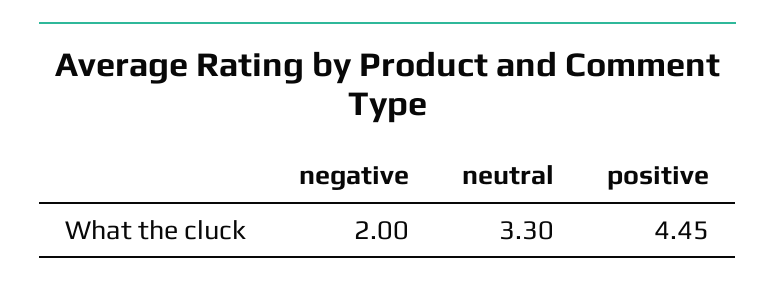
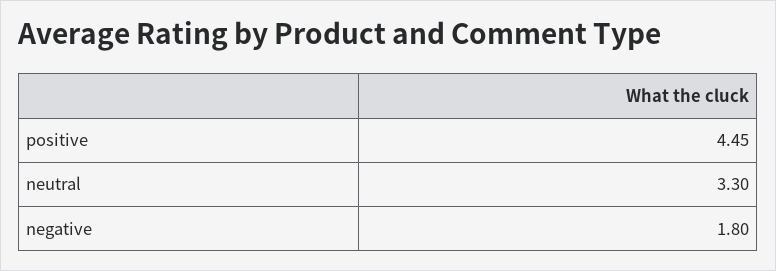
  {
-   "negative": 2,
+   "negative": 1.8,
    "neutral": 3.3,
    "positive": 4.45
  }

